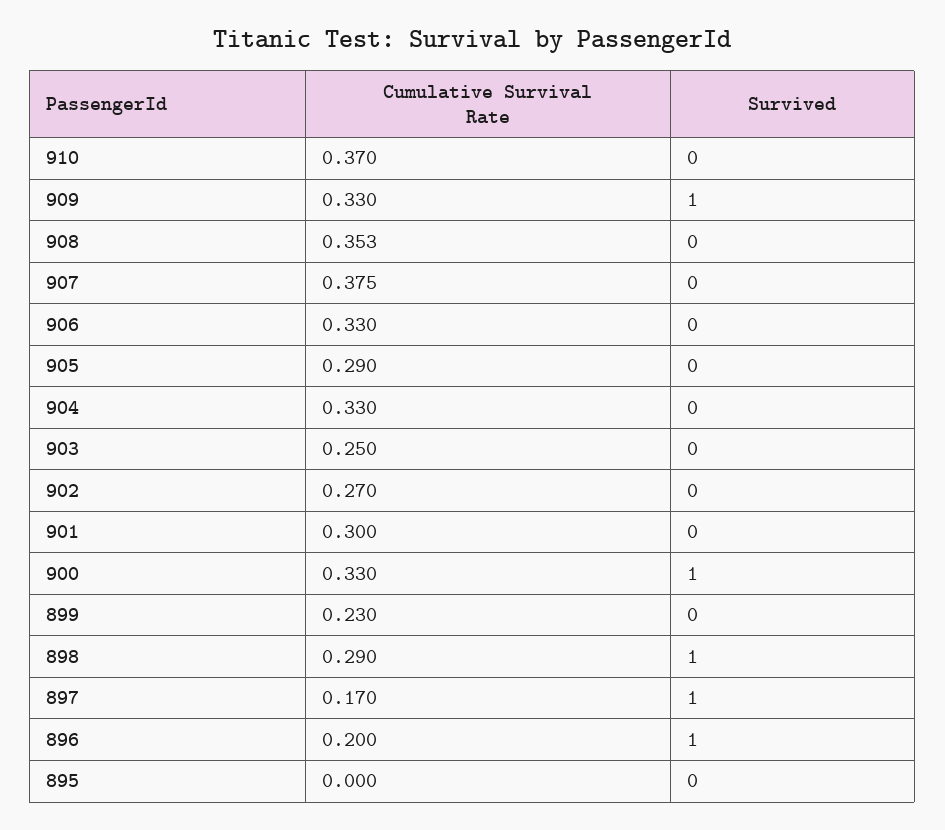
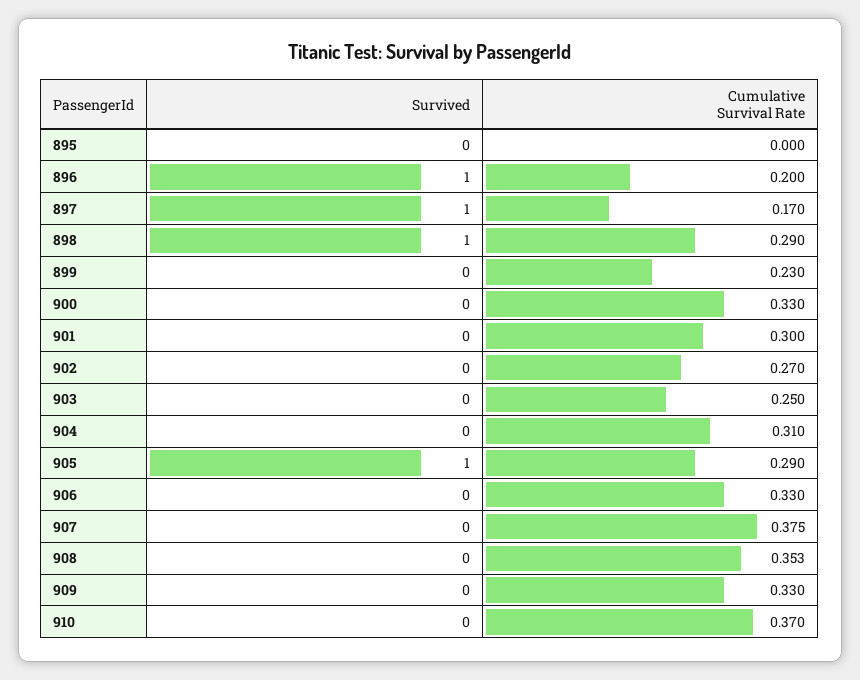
  {
    "Cumulative Survival Rate": {
      "910": 0.37,
      "909": 0.33,
      "908": 0.353,
      "907": 0.375,
      "906": 0.33,
      "905": 0.29,
-     "904": 0.33,
+     "904": 0.31,
      "903": 0.25,
      "902": 0.27,
      "901": 0.3,
      "900": 0.33,
      "899": 0.23,
      "898": 0.29,
      "897": 0.17,
      "896": 0.2,
      "895": 0
    },
    "Survived": {
      "910": 0,
-     "909": 1,
+     "909": 0,
      "908": 0,
      "907": 0,
      "906": 0,
-     "905": 0,
+     "905": 1,
      "904": 0,
      "903": 0,
      "902": 0,
      "901": 0,
-     "900": 1,
+     "900": 0,
      "899": 0,
      "898": 1,
      "897": 1,
      "896": 1,
      "895": 0
    }
  }

